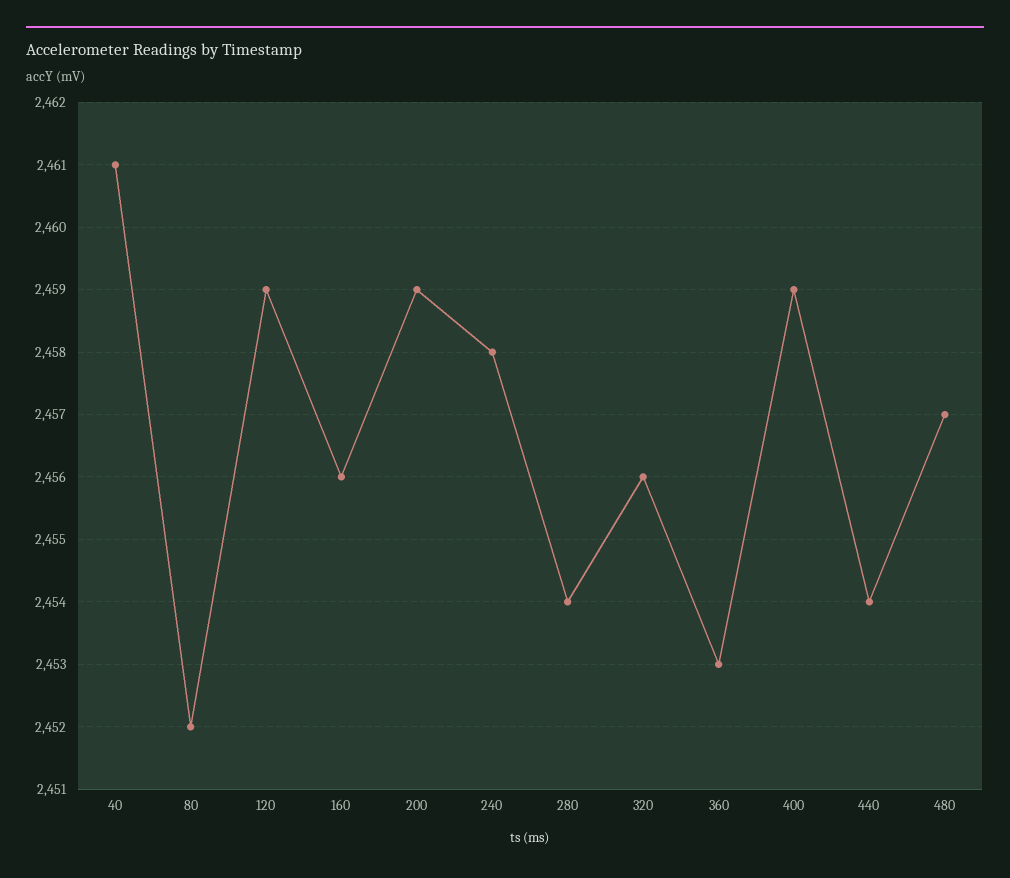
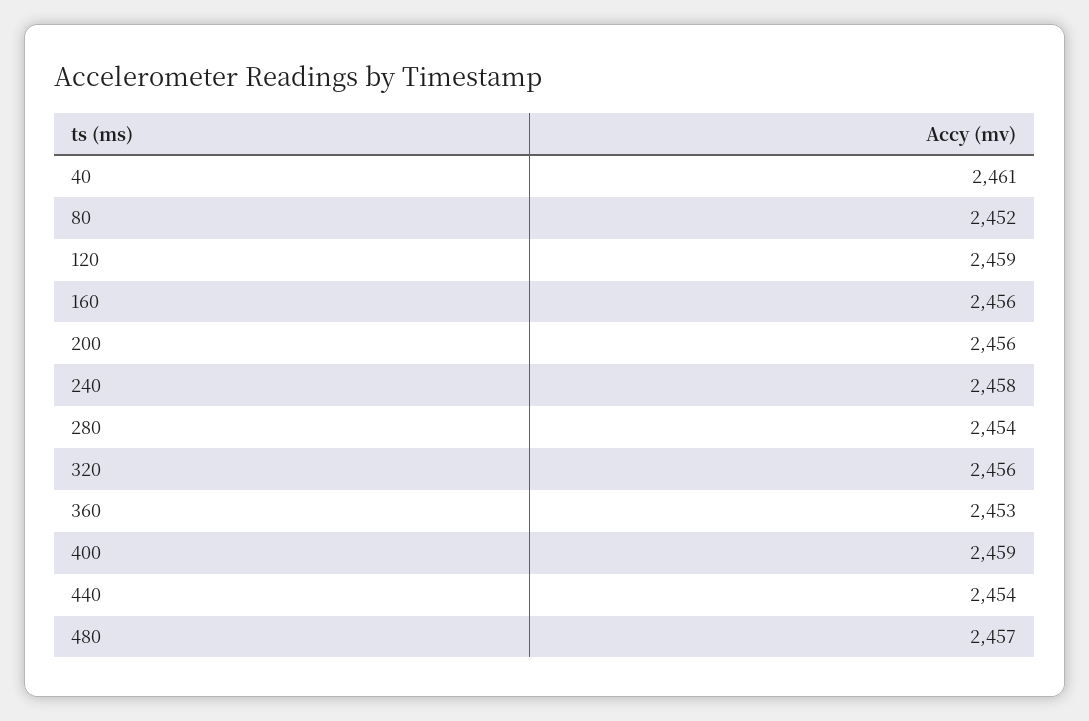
  {
    "40": 2461,
    "80": 2452,
    "120": 2459,
    "160": 2456,
-   "200": 2459,
+   "200": 2456,
    "240": 2458,
    "280": 2454,
    "320": 2456,
    "360": 2453,
    "400": 2459,
    "440": 2454,
    "480": 2457
  }

